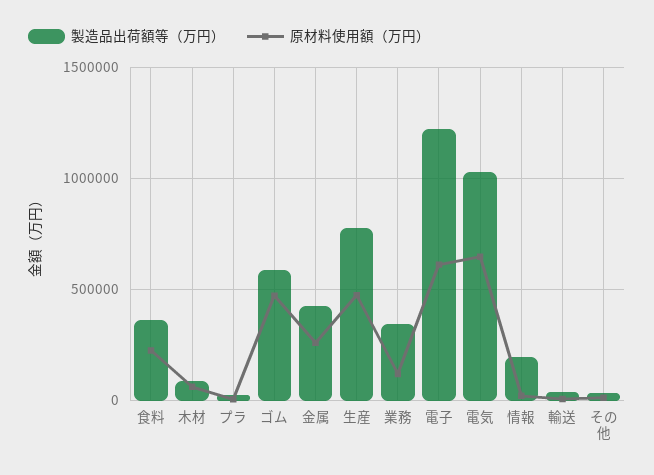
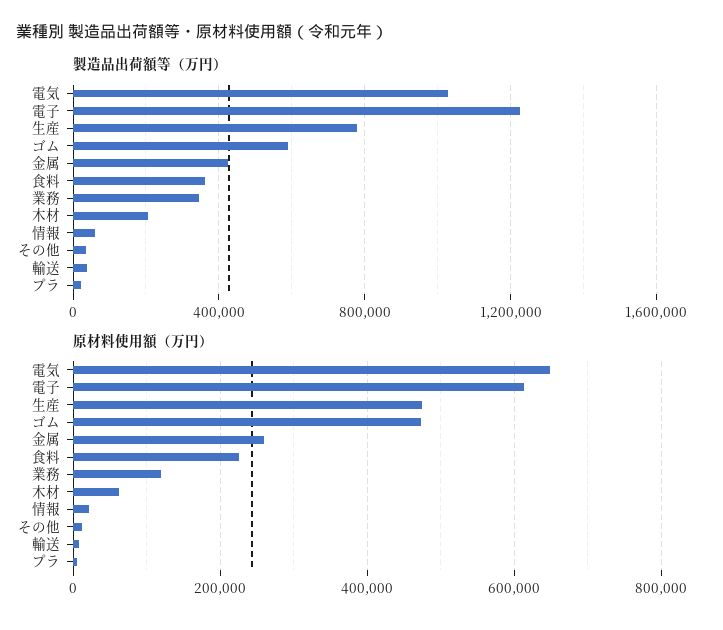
  {
    "製造品出荷額等（万円）": {
      "食料": 350000,
-     "木材": 100000,
+     "木材": 200000,
      "プラ": 0,
      "ゴム": 600000,
      "金属": 400000,
      "生産": 800000,
      "業務": 350000,
      "電子": 1250000,
      "電気": 1050000,
-     "情報": 200000,
+     "情報": 50000,
      "輸送": 50000,
      "その他": 50000
    },
    "原材料使用額（万円）": {
      "食料": 220000,
      "木材": 60000,
      "プラ": 0,
      "ゴム": 480000,
      "金属": 260000,
      "生産": 480000,
      "業務": 120000,
      "電子": 620000,
      "電気": 640000,
      "情報": 20000,
      "輸送": 0,
      "その他": 20000
    }
  }

